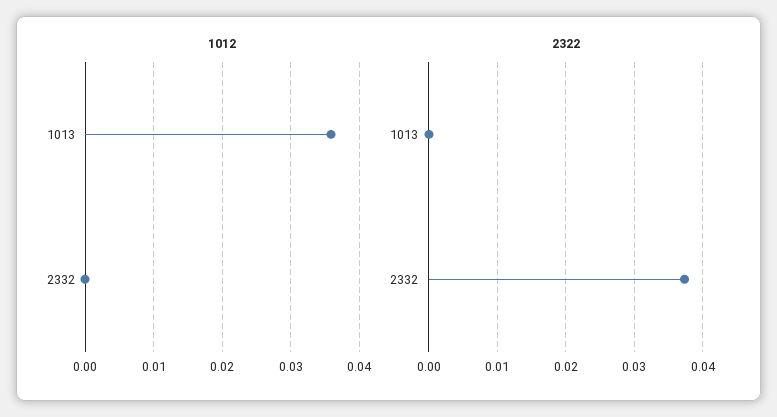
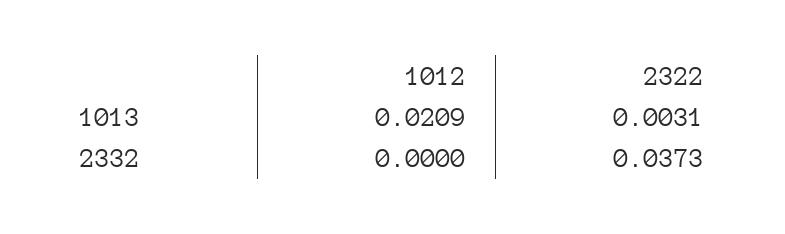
  {
    "1012": {
-     "1013": 0.036,
+     "1013": 0.0209,
      "2332": 0
    },
    "2322": {
-     "1013": 0,
+     "1013": 0.0031,
      "2332": 0.0373
    }
  }

